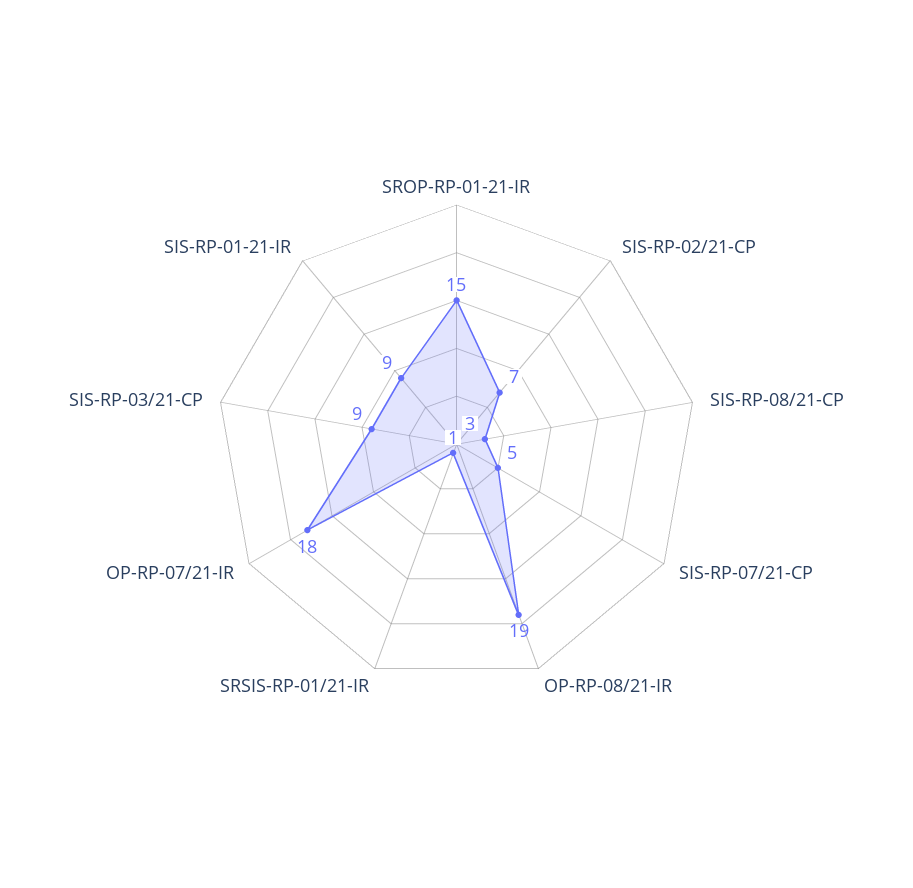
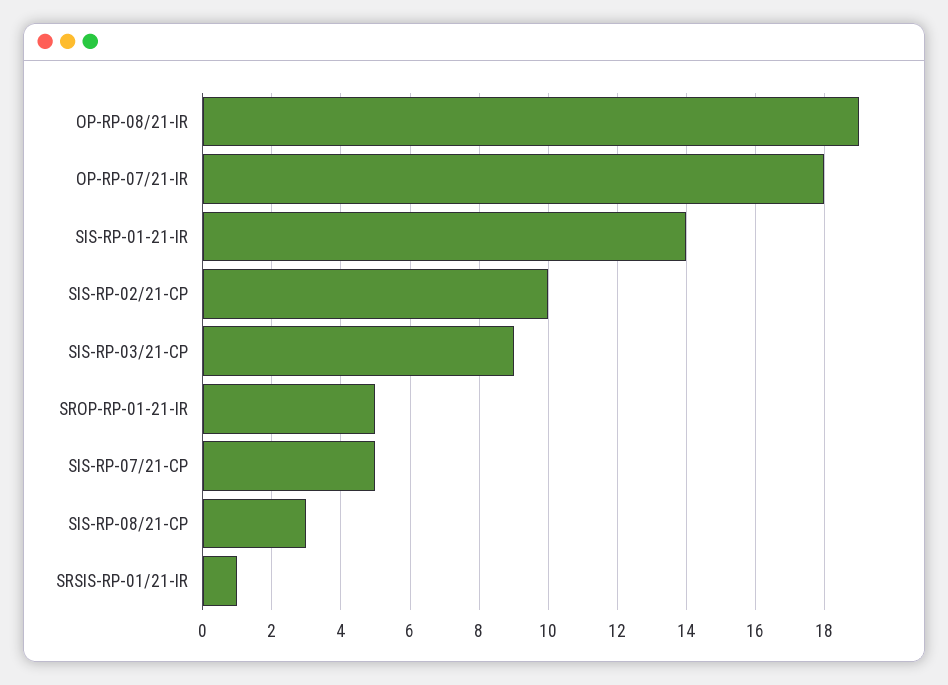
  {
-   "SROP-RP-01-21-IR": 15,
+   "SROP-RP-01-21-IR": 5,
-   "SIS-RP-02/21-CP": 7,
+   "SIS-RP-02/21-CP": 10,
    "SIS-RP-08/21-CP": 3,
    "SIS-RP-07/21-CP": 5,
    "OP-RP-08/21-IR": 19,
    "SRSIS-RP-01/21-IR": 1,
    "OP-RP-07/21-IR": 18,
    "SIS-RP-03/21-CP": 9,
-   "SIS-RP-01-21-IR": 9
+   "SIS-RP-01-21-IR": 14
  }

